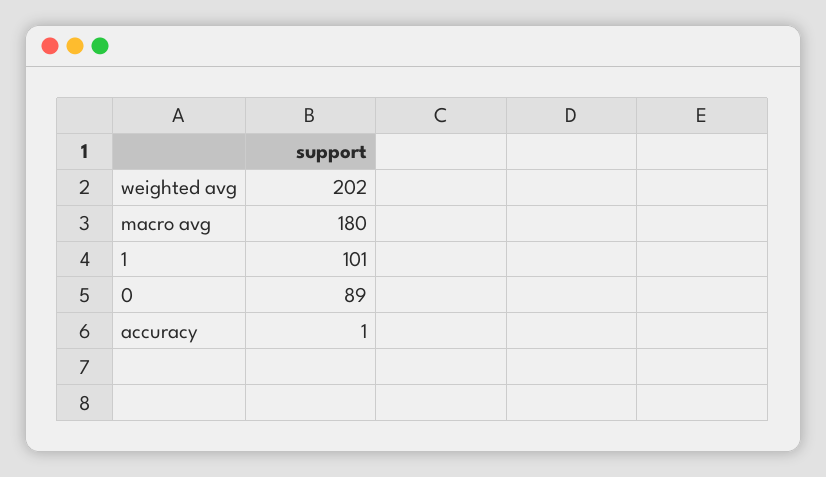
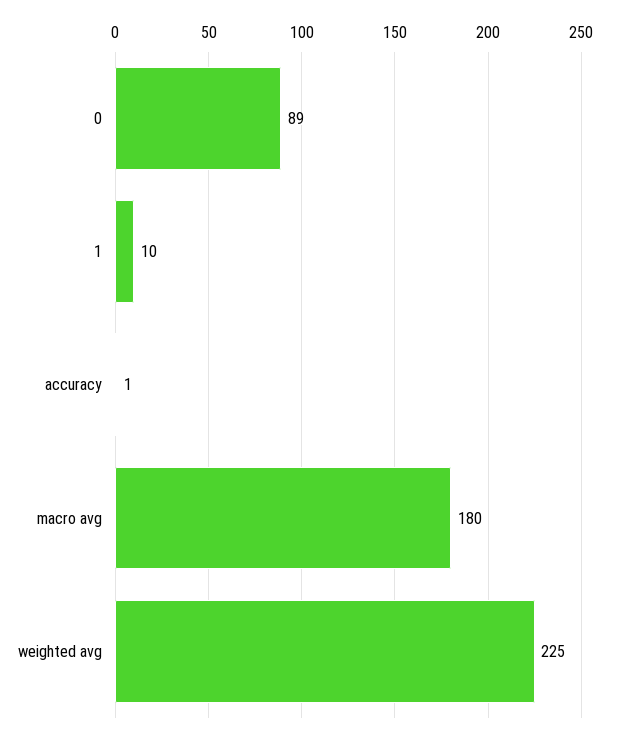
  {
-   "weighted avg": 202,
+   "weighted avg": 225,
    "macro avg": 180,
-   "1": 101,
+   "1": 10,
    "0": 89,
    "accuracy": 1
  }

